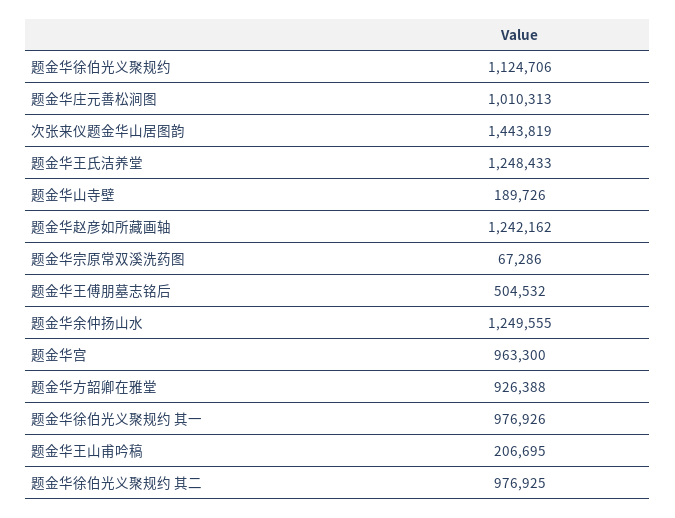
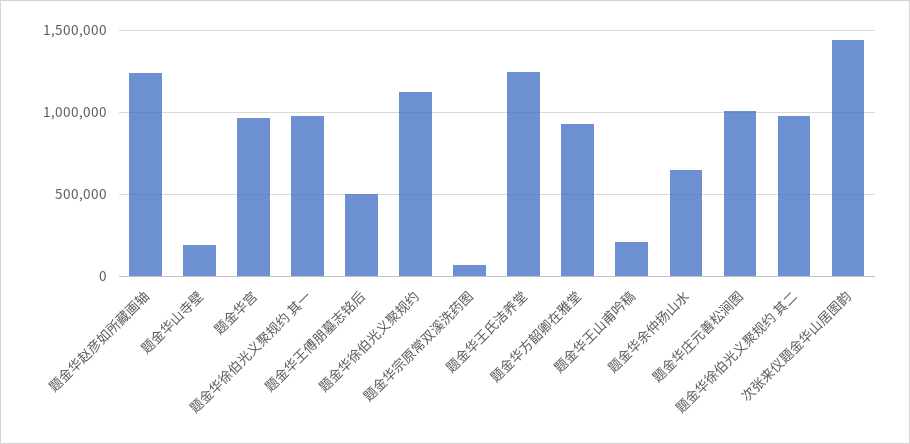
  {
    "题金华徐伯光义聚规约": 1124706,
    "题金华庄元善松涧图": 1010313,
    "次张来仪题金华山居图韵": 1443819,
    "题金华王氏洁养堂": 1248433,
    "题金华山寺壁": 189726,
    "题金华赵彦如所藏画轴": 1242162,
    "题金华宗原常双溪洗药图": 67286,
    "题金华王傅朋墓志铭后": 504532,
-   "题金华余仲扬山水": 1249555,
+   "题金华余仲扬山水": 650000,
    "题金华宫": 963300,
    "题金华方韶卿在雅堂": 926388,
    "题金华徐伯光义聚规约 其一": 976926,
    "题金华王山甫吟稿": 206695,
    "题金华徐伯光义聚规约 其二": 976925
  }

